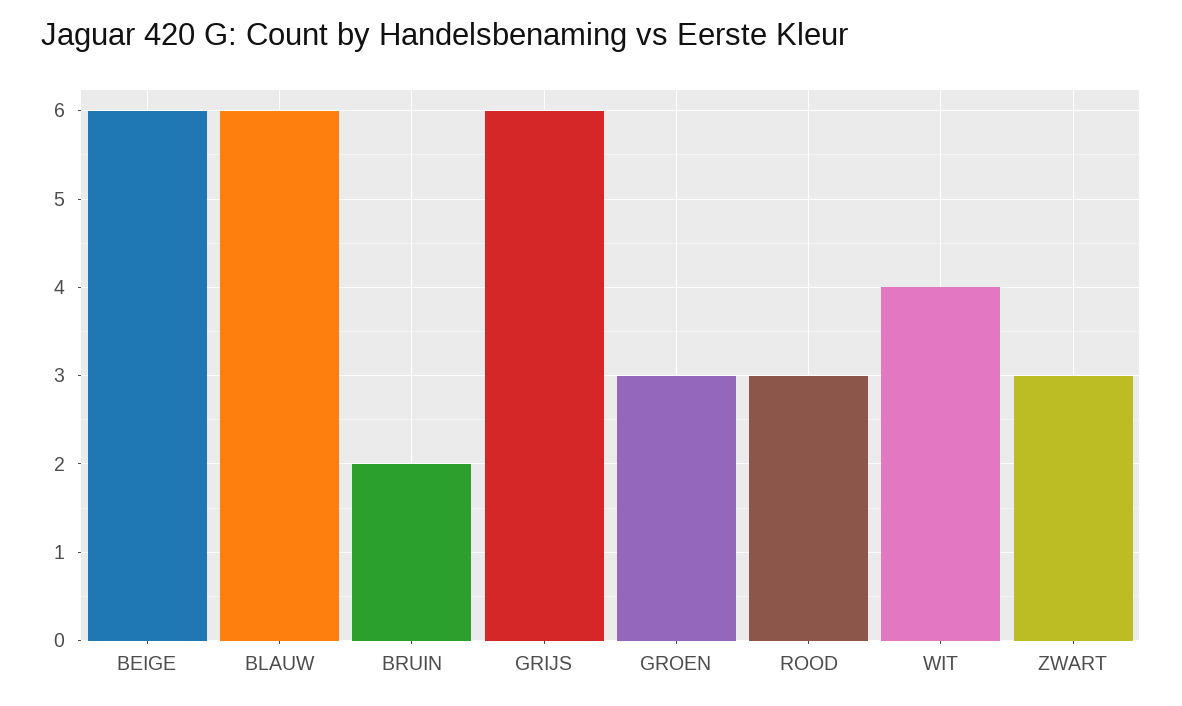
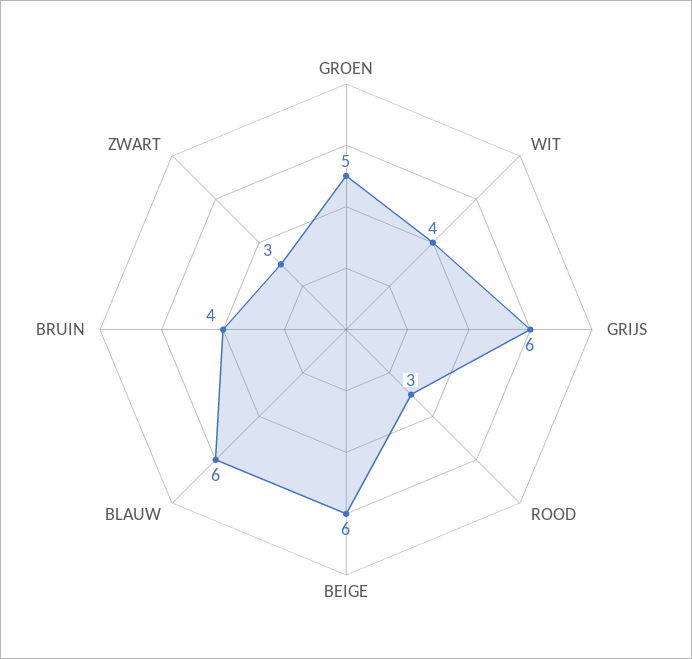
  {
    "BEIGE": 6,
    "BLAUW": 6,
-   "BRUIN": 2,
+   "BRUIN": 4,
    "GRIJS": 6,
-   "GROEN": 3,
+   "GROEN": 5,
    "ROOD": 3,
    "WIT": 4,
    "ZWART": 3
  }

